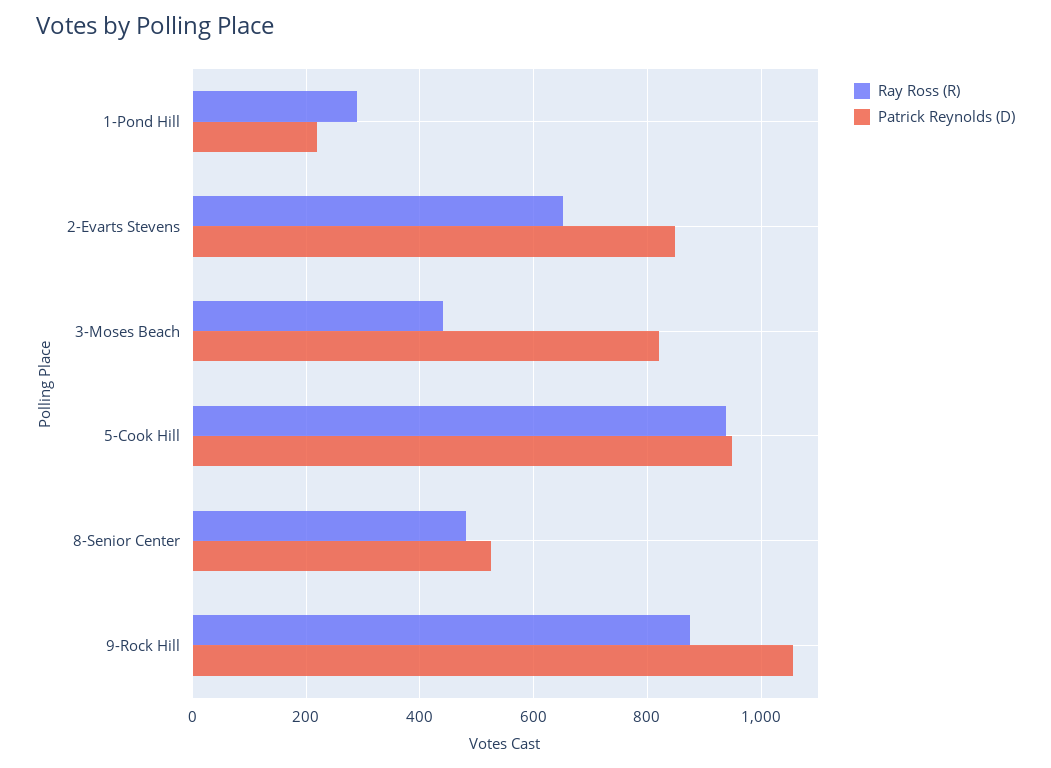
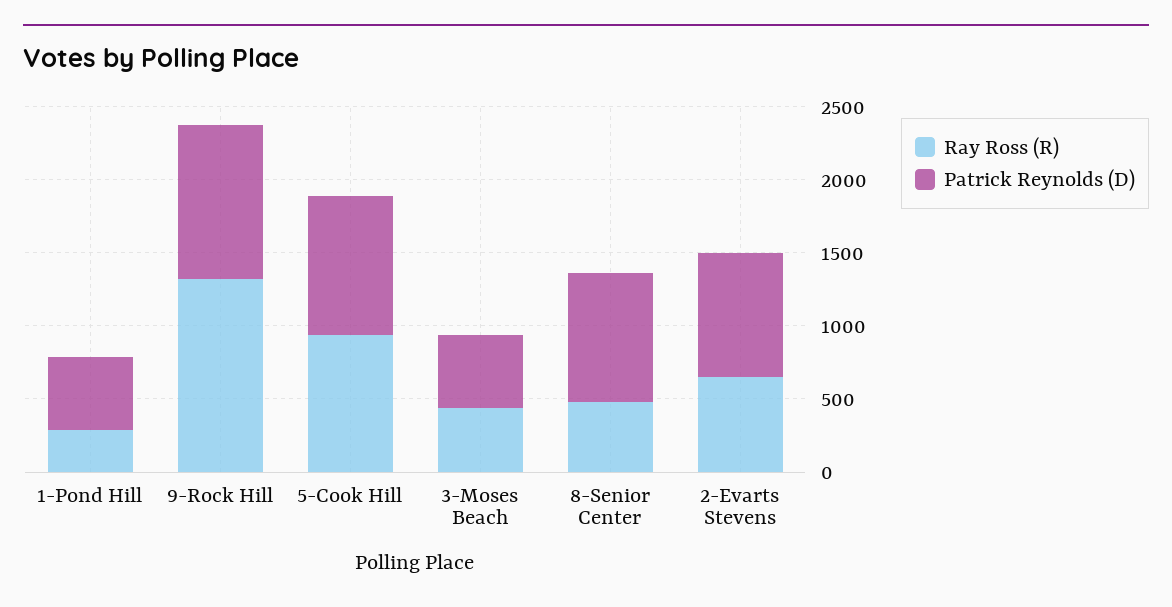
  {
    "Ray Ross (R)": {
      "1-Pond Hill": 280,
      "2-Evarts Stevens": 660,
      "3-Moses Beach": 440,
      "5-Cook Hill": 940,
      "8-Senior Center": 480,
-     "9-Rock Hill": 880
+     "9-Rock Hill": 1300
    },
    "Patrick Reynolds (D)": {
-     "1-Pond Hill": 220,
+     "1-Pond Hill": 500,
      "2-Evarts Stevens": 840,
-     "3-Moses Beach": 820,
+     "3-Moses Beach": 500,
      "5-Cook Hill": 940,
-     "8-Senior Center": 520,
+     "8-Senior Center": 900,
      "9-Rock Hill": 1060
    }
  }

